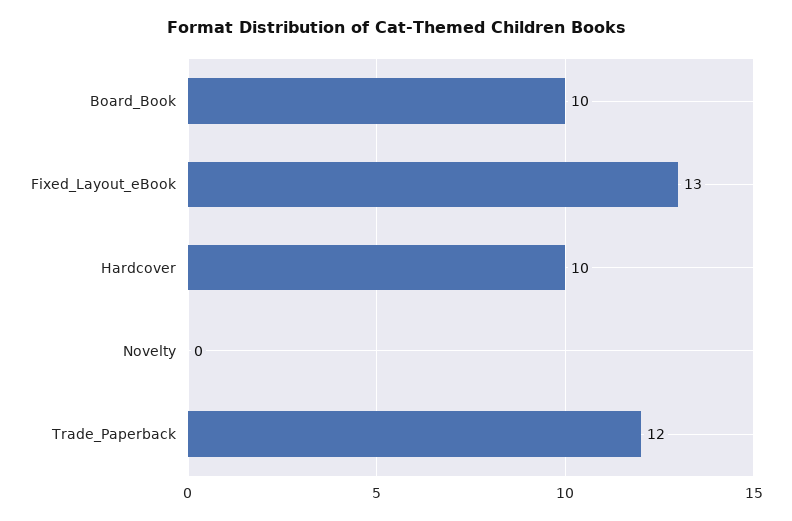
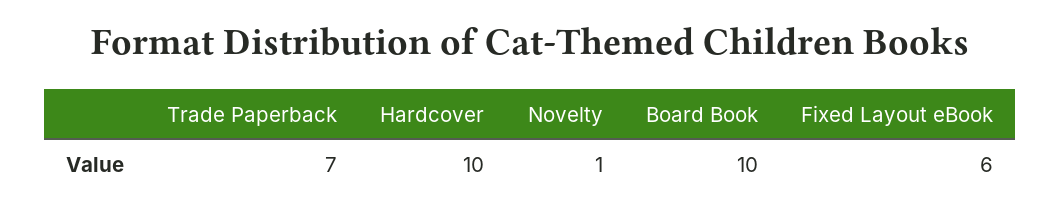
  {
    "Board_Book": 10,
-   "Fixed_Layout_eBook": 13,
+   "Fixed_Layout_eBook": 6,
    "Hardcover": 10,
-   "Novelty": 0,
+   "Novelty": 1,
-   "Trade_Paperback": 12
+   "Trade_Paperback": 7
  }

